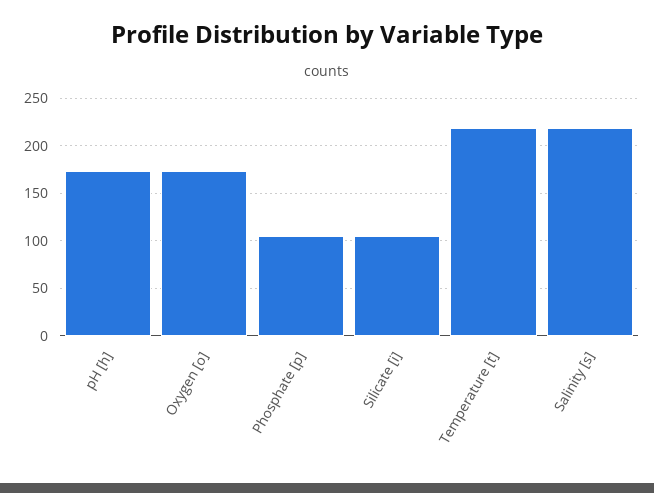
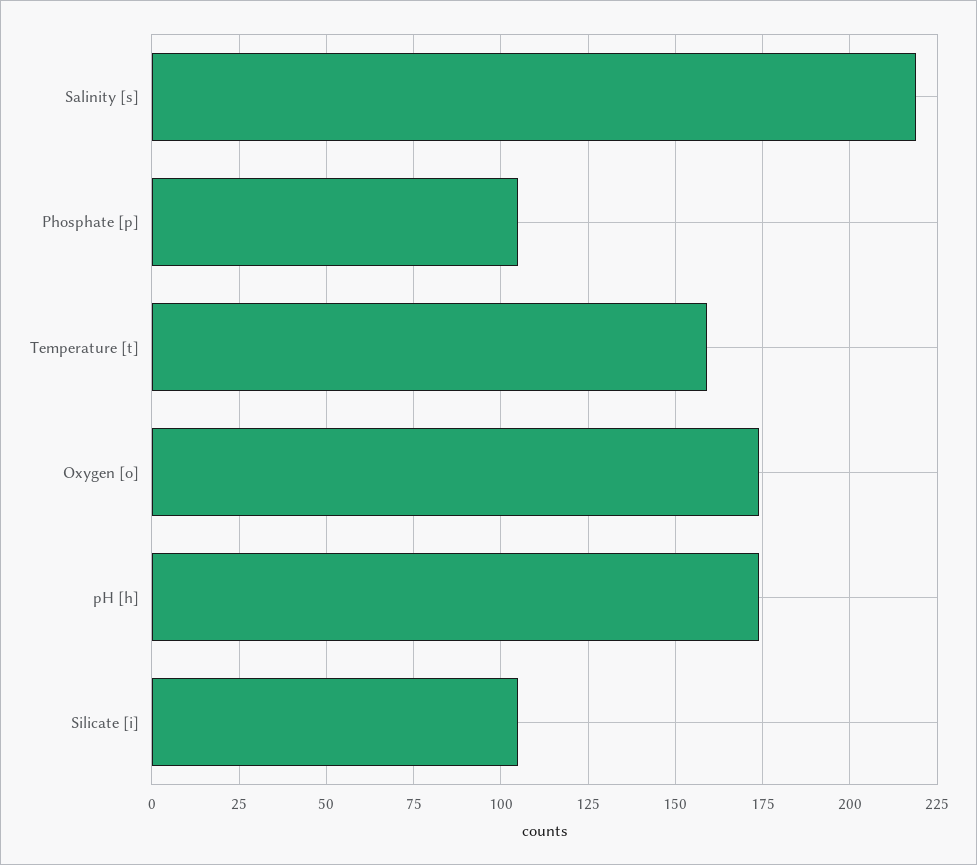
  {
    "pH [h]": 175,
    "Oxygen [o]": 175,
    "Phosphate [p]": 105,
    "Silicate [i]": 105,
-   "Temperature [t]": 220,
+   "Temperature [t]": 160,
    "Salinity [s]": 220
  }

